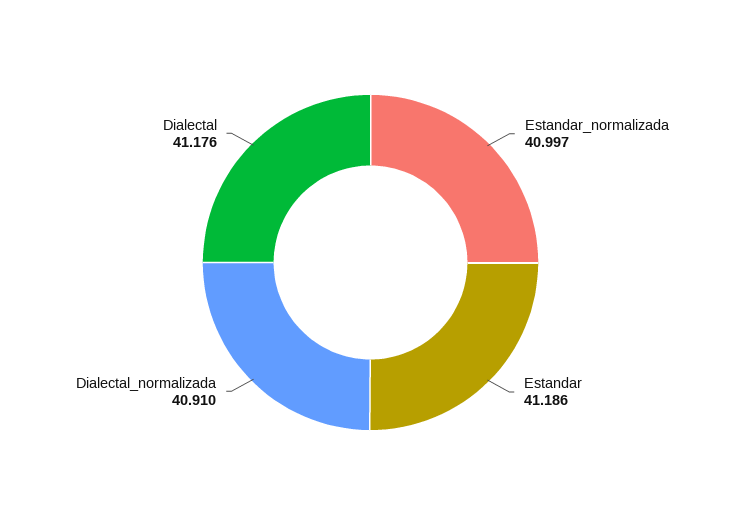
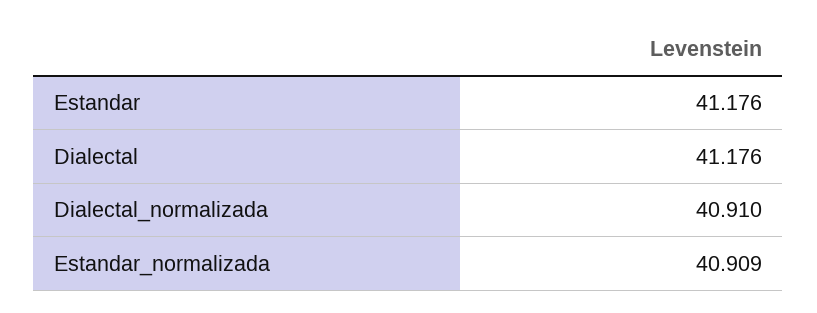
  {
-   "Estandar_normalizada": 40.997,
+   "Estandar_normalizada": 40.909,
-   "Estandar": 41.186,
+   "Estandar": 41.176,
    "Dialectal_normalizada": 40.91,
    "Dialectal": 41.176
  }

